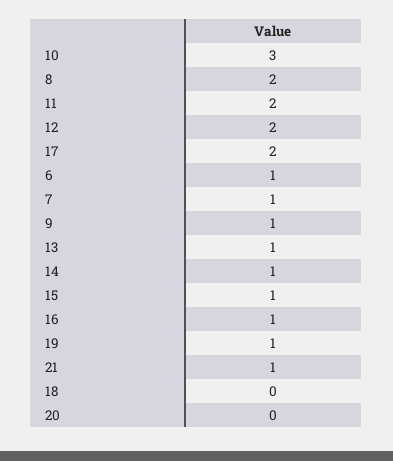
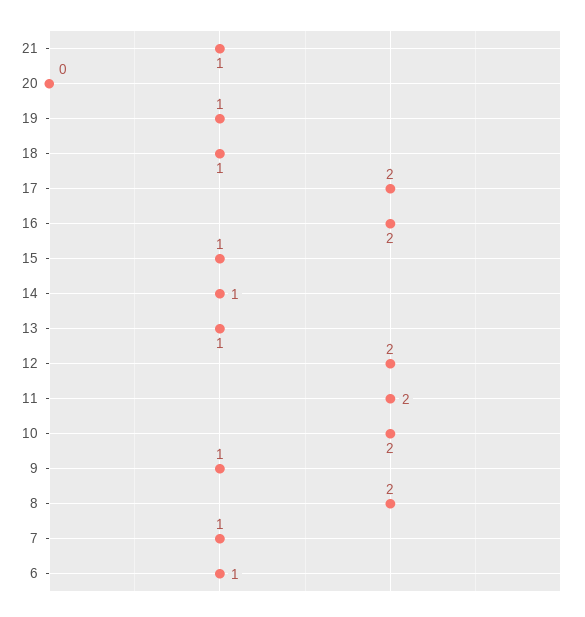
  {
-   "10": 3,
+   "10": 2,
    "8": 2,
    "11": 2,
    "12": 2,
    "17": 2,
    "6": 1,
    "7": 1,
    "9": 1,
    "13": 1,
    "14": 1,
    "15": 1,
-   "16": 1,
+   "16": 2,
    "19": 1,
    "21": 1,
-   "18": 0,
+   "18": 1,
    "20": 0
  }

